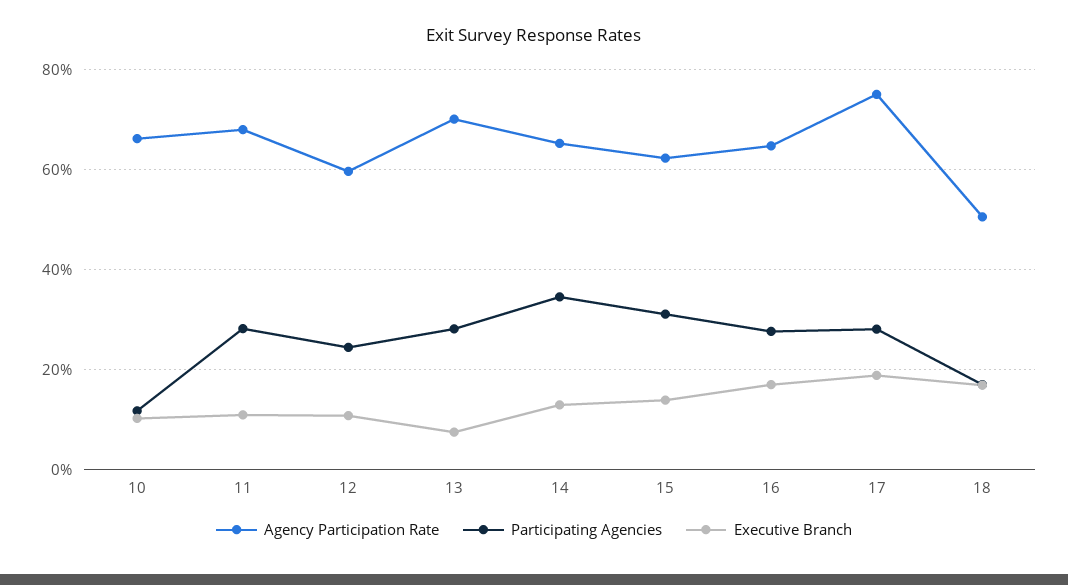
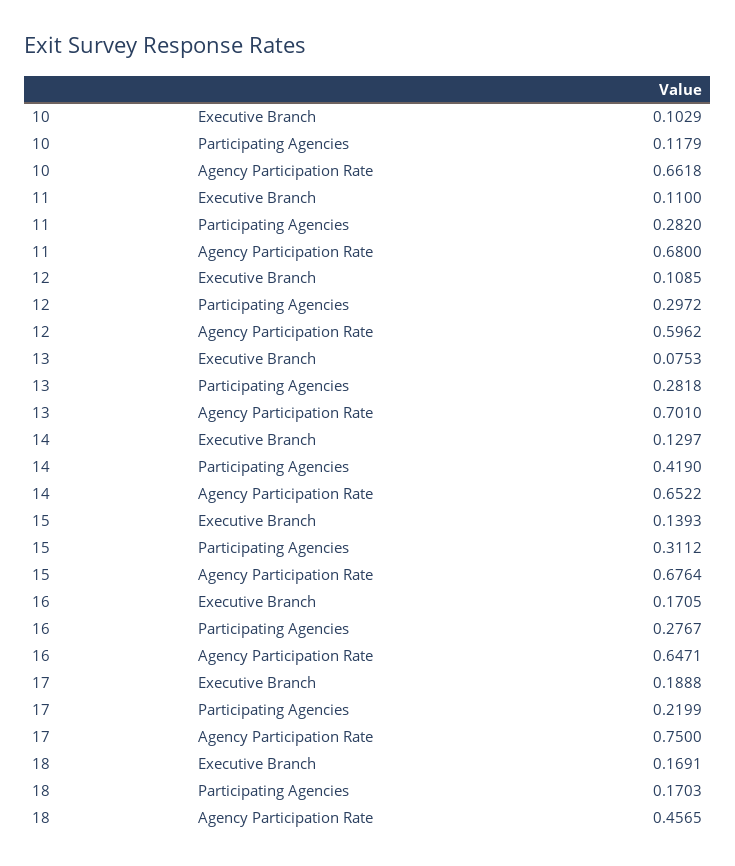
  {
    "Agency Participation Rate": {
      "10": 0.6618,
      "11": 0.68,
      "12": 0.5962,
      "13": 0.701,
      "14": 0.6522,
-     "15": 0.62,
+     "15": 0.6764,
      "16": 0.6471,
      "17": 0.75,
-     "18": 0.5
+     "18": 0.4565
    },
    "Participating Agencies": {
      "10": 0.1179,
      "11": 0.282,
-     "12": 0.24,
+     "12": 0.2972,
      "13": 0.2818,
-     "14": 0.34,
+     "14": 0.419,
      "15": 0.3112,
      "16": 0.2767,
-     "17": 0.28,
+     "17": 0.2199,
      "18": 0.1703
    },
    "Executive Branch": {
      "10": 0.1029,
      "11": 0.11,
      "12": 0.1085,
      "13": 0.0753,
      "14": 0.1297,
      "15": 0.1393,
      "16": 0.1705,
      "17": 0.1888,
      "18": 0.1691
    }
  }

